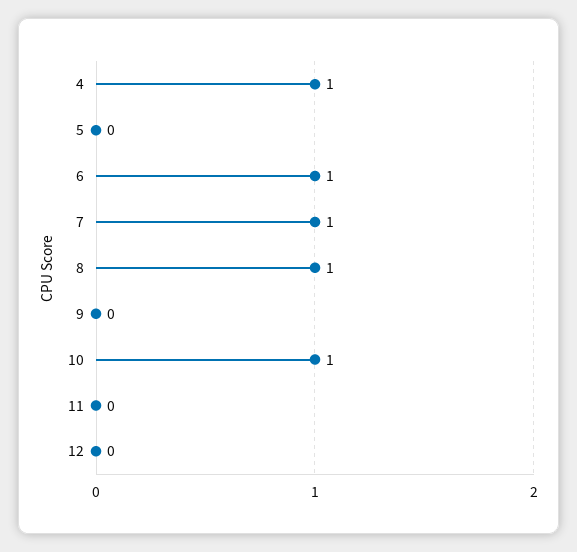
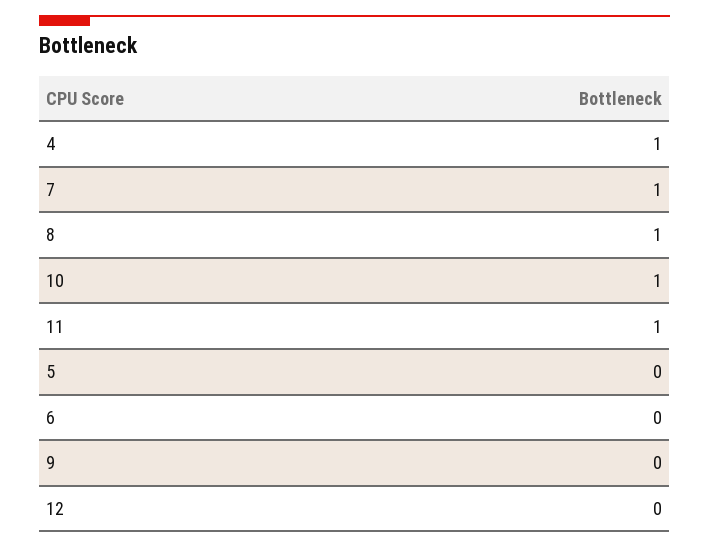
  {
    "4": 1,
    "5": 0,
-   "6": 1,
+   "6": 0,
    "7": 1,
    "8": 1,
    "9": 0,
    "10": 1,
-   "11": 0,
+   "11": 1,
    "12": 0
  }

